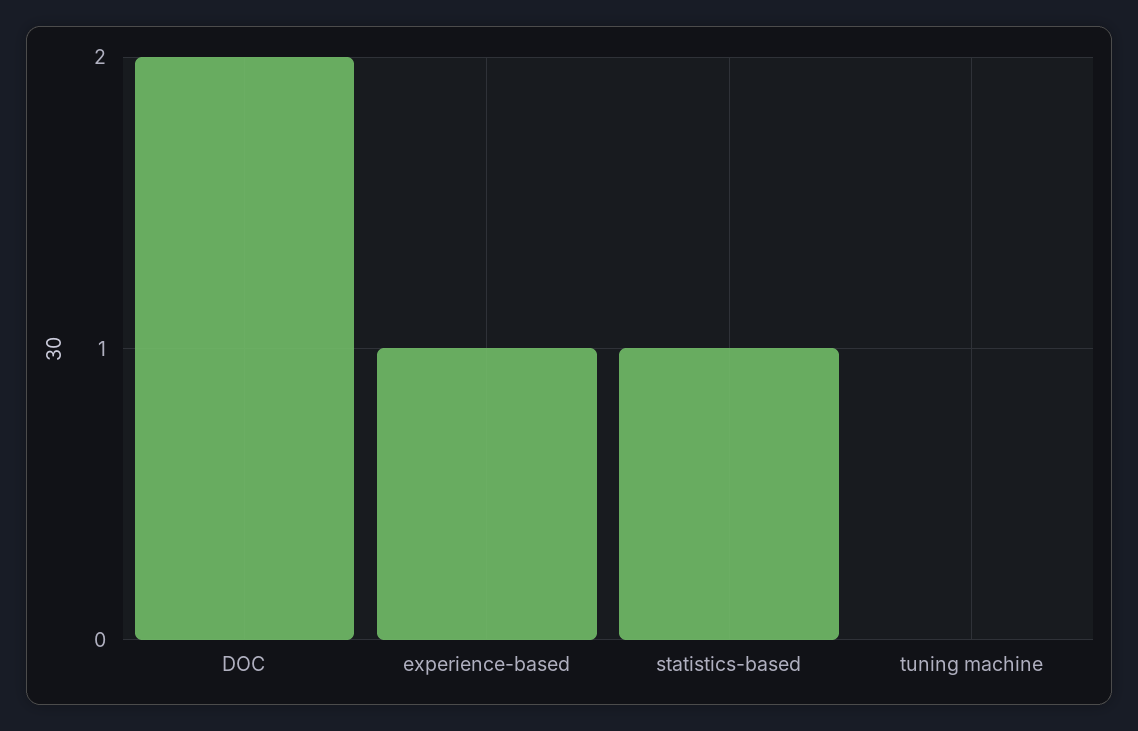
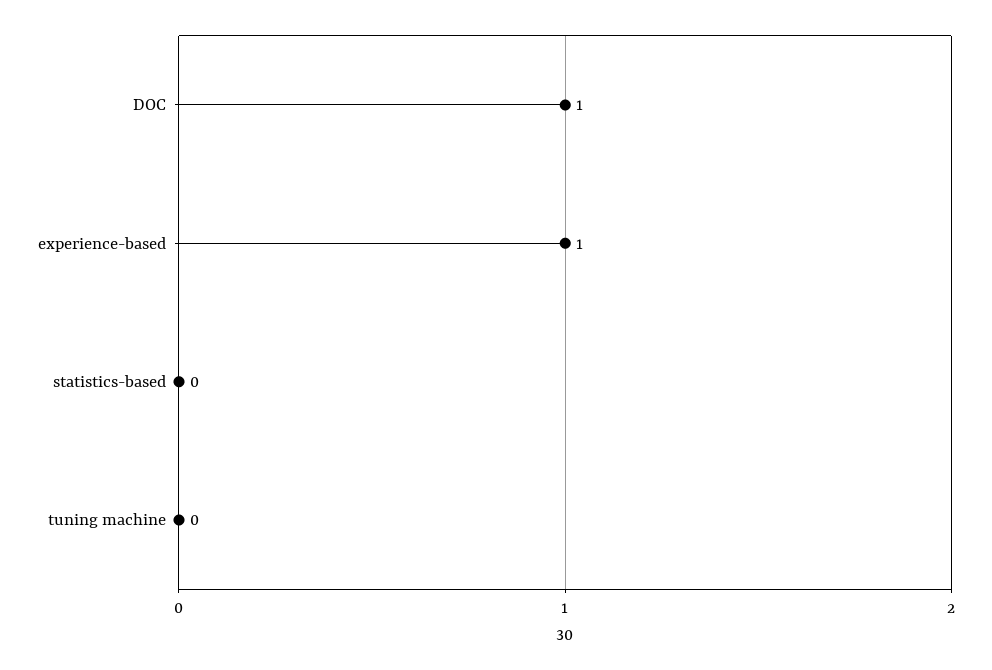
  {
-   "DOC": 2,
+   "DOC": 1,
    "experience-based": 1,
-   "statistics-based": 1,
+   "statistics-based": 0,
    "tuning machine": 0
  }

